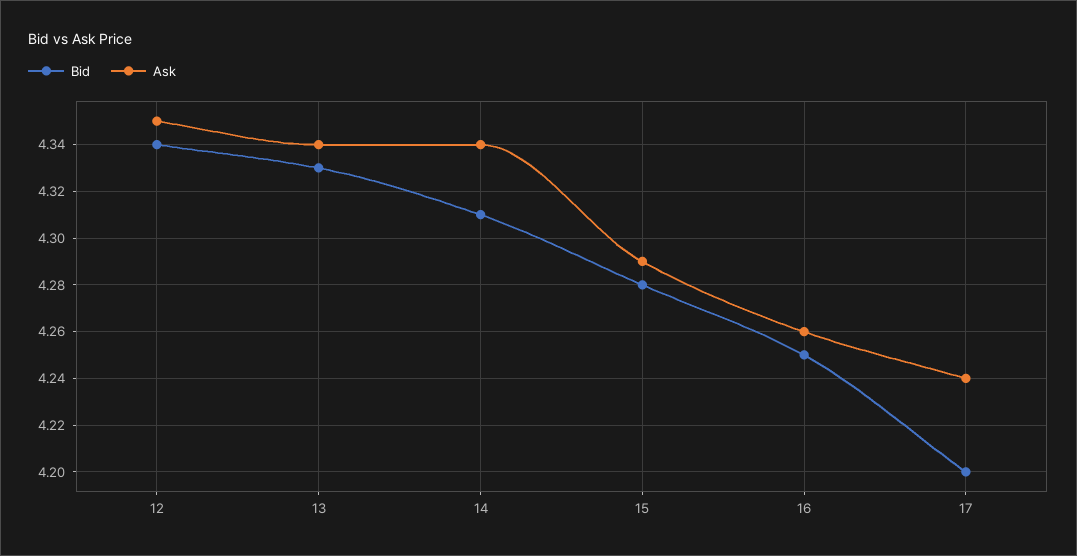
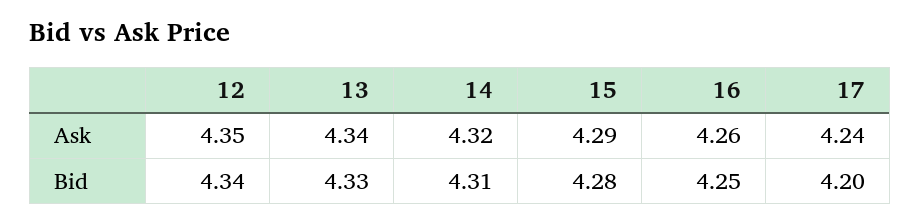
  {
    "Bid": {
      "12": 4.34,
      "13": 4.33,
      "14": 4.31,
      "15": 4.28,
      "16": 4.25,
      "17": 4.2
    },
    "Ask": {
      "12": 4.35,
      "13": 4.34,
-     "14": 4.34,
+     "14": 4.32,
      "15": 4.29,
      "16": 4.26,
      "17": 4.24
    }
  }

